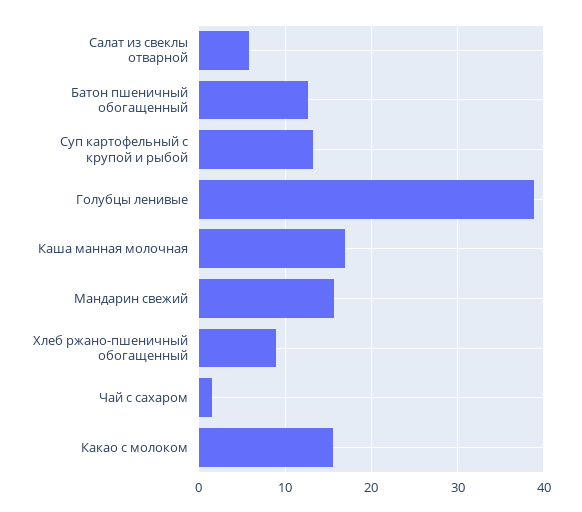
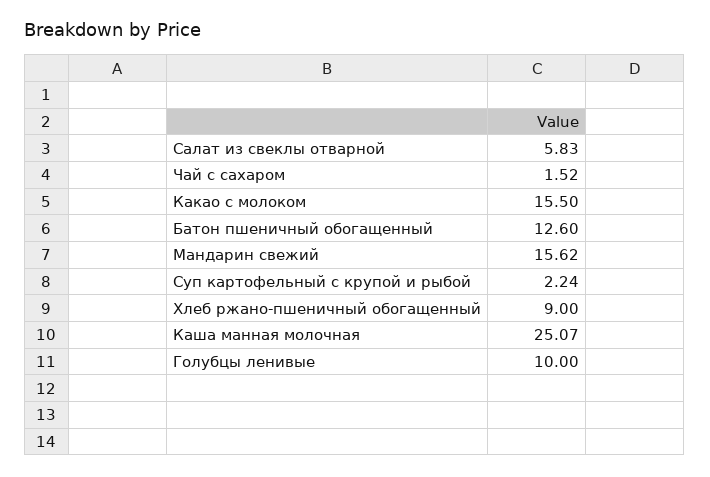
  {
    "Салат из свеклы отварной": 5.83,
    "Батон пшеничный обогащенный": 12.6,
-   "Суп картофельный с крупой и рыбой": 13,
+   "Суп картофельный с крупой и рыбой": 2.24,
-   "Голубцы ленивые": 39,
+   "Голубцы ленивые": 10,
-   "Каша манная молочная": 17,
+   "Каша манная молочная": 25.07,
    "Мандарин свежий": 15.62,
    "Хлеб ржано-пшеничный обогащенный": 9,
    "Чай с сахаром": 1.52,
    "Какао с молоком": 15.5
  }

